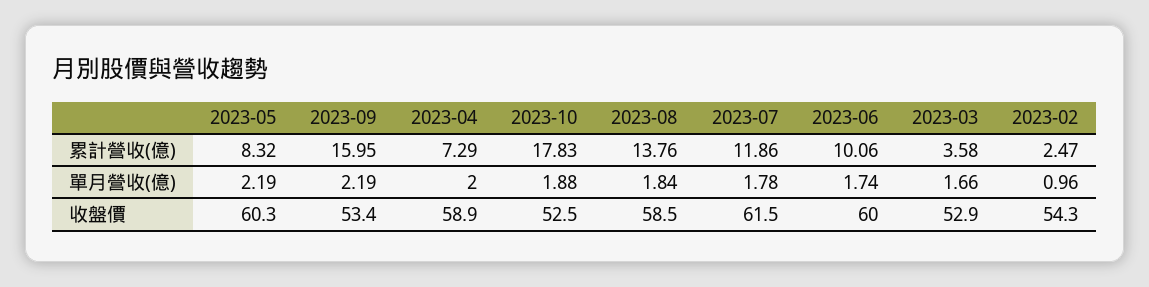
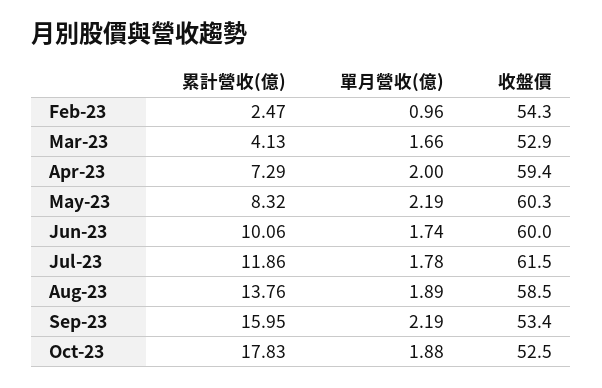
  {
    "2023-05": {
      "累計營收(億)": 8.32,
      "單月營收(億)": 2.19,
      "收盤價": 60.3
    },
    "2023-09": {
      "累計營收(億)": 15.95,
      "單月營收(億)": 2.19,
      "收盤價": 53.4
    },
    "2023-04": {
      "累計營收(億)": 7.29,
      "單月營收(億)": 2,
-     "收盤價": 58.9
+     "收盤價": 59.4
    },
    "2023-10": {
      "累計營收(億)": 17.83,
      "單月營收(億)": 1.88,
      "收盤價": 52.5
    },
    "2023-08": {
      "累計營收(億)": 13.76,
-     "單月營收(億)": 1.84,
+     "單月營收(億)": 1.89,
      "收盤價": 58.5
    },
    "2023-07": {
      "累計營收(億)": 11.86,
      "單月營收(億)": 1.78,
      "收盤價": 61.5
    },
    "2023-06": {
      "累計營收(億)": 10.06,
      "單月營收(億)": 1.74,
      "收盤價": 60
    },
    "2023-03": {
-     "累計營收(億)": 3.58,
+     "累計營收(億)": 4.13,
      "單月營收(億)": 1.66,
      "收盤價": 52.9
    },
    "2023-02": {
      "累計營收(億)": 2.47,
      "單月營收(億)": 0.96,
      "收盤價": 54.3
    }
  }

